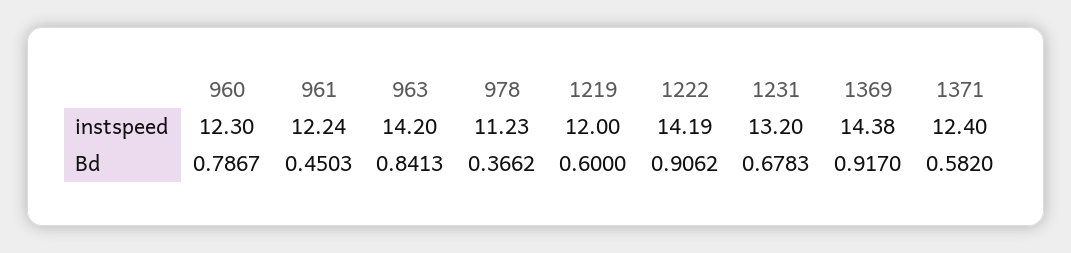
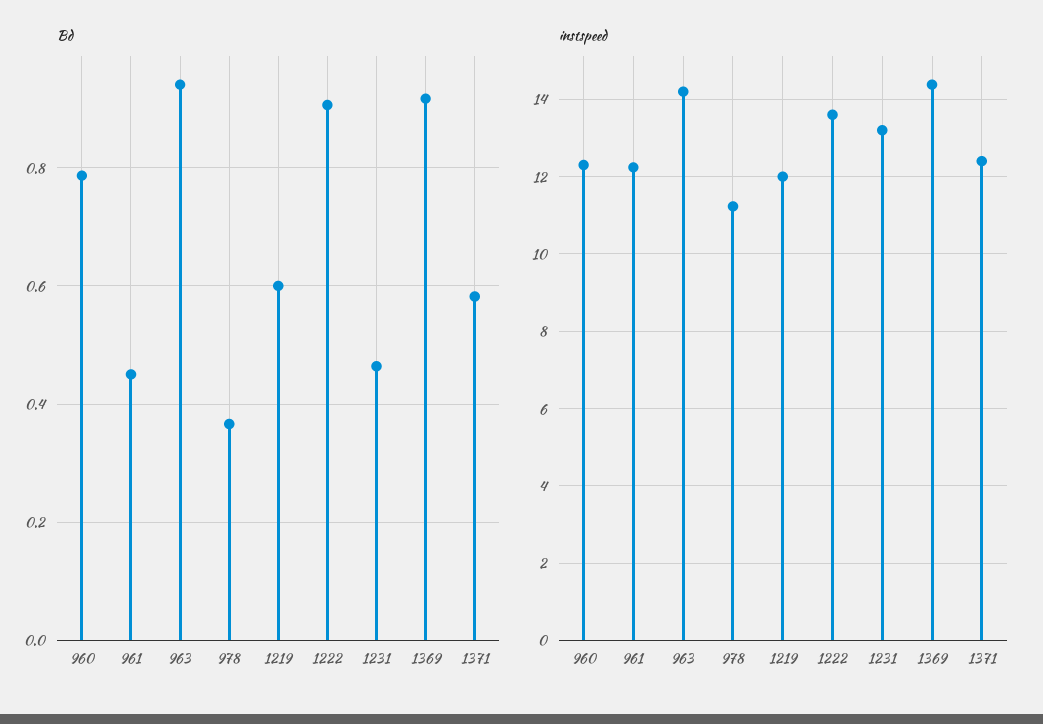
  {
    "instspeed": {
      "960": 12.3,
      "961": 12.24,
      "963": 14.2,
      "978": 11.23,
      "1219": 12,
-     "1222": 14.19,
+     "1222": 13.6,
      "1231": 13.2,
      "1369": 14.38,
      "1371": 12.4
    },
    "Bd": {
      "960": 0.7867,
      "961": 0.4503,
-     "963": 0.8413,
+     "963": 0.94,
      "978": 0.3662,
      "1219": 0.6,
      "1222": 0.9062,
-     "1231": 0.6783,
+     "1231": 0.46,
      "1369": 0.917,
      "1371": 0.582
    }
  }

